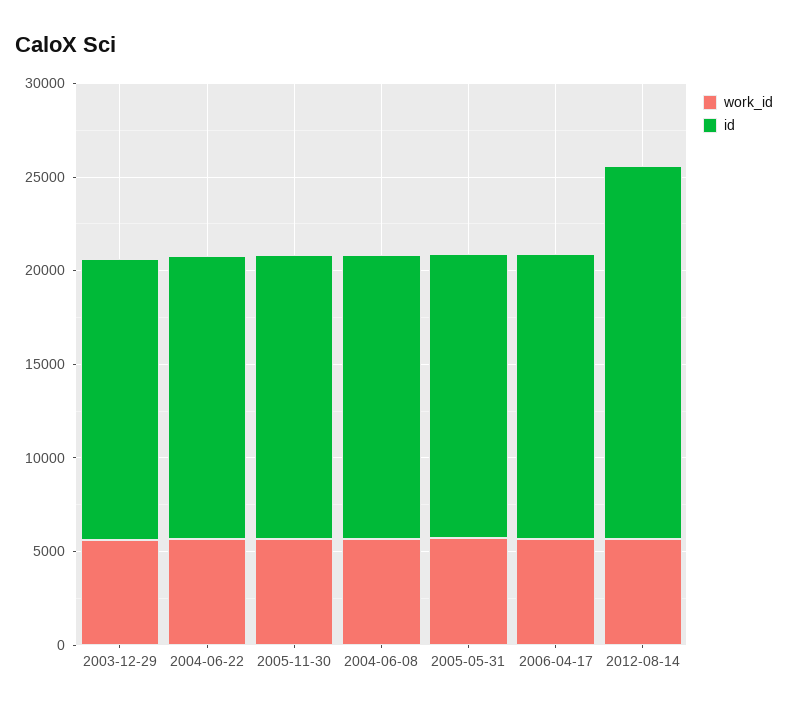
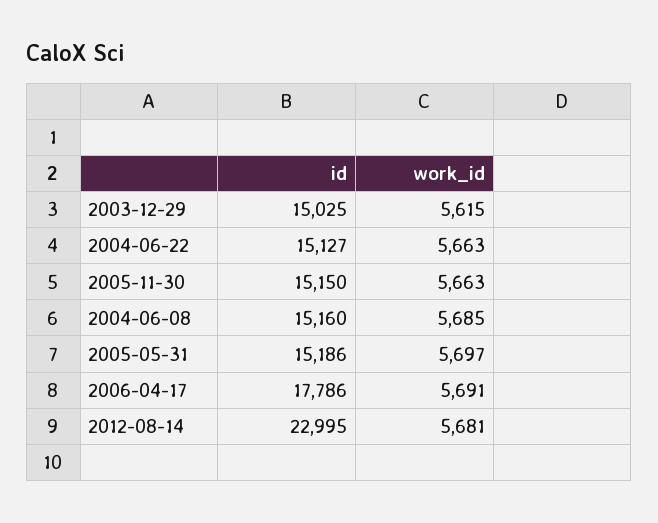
  {
    "work_id": {
      "2003-12-29": 5615,
      "2004-06-22": 5663,
      "2005-11-30": 5663,
      "2004-06-08": 5685,
      "2005-05-31": 5697,
      "2006-04-17": 5691,
      "2012-08-14": 5681
    },
    "id": {
      "2003-12-29": 15025,
      "2004-06-22": 15127,
      "2005-11-30": 15150,
      "2004-06-08": 15160,
      "2005-05-31": 15186,
-     "2006-04-17": 15000,
+     "2006-04-17": 17786,
-     "2012-08-14": 20000
+     "2012-08-14": 22995
    }
  }

